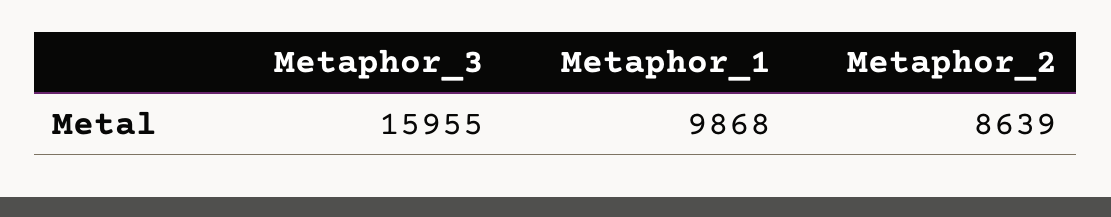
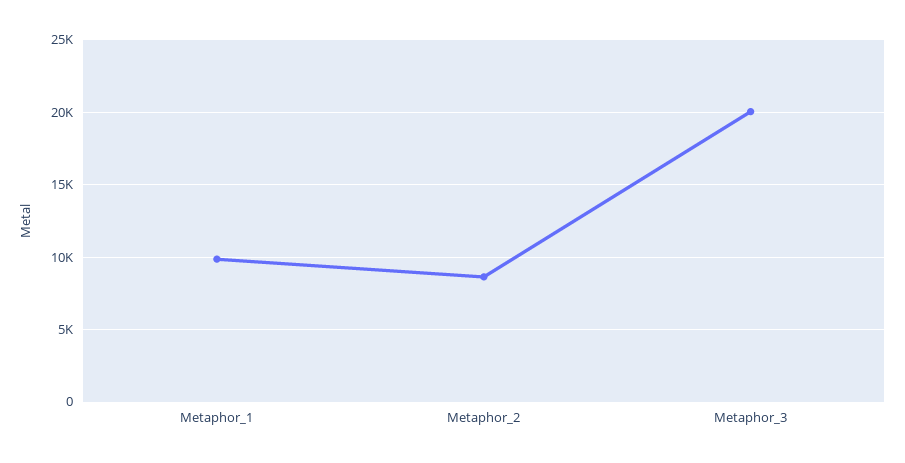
  {
-   "Metaphor_3": 15955,
+   "Metaphor_3": 20000,
    "Metaphor_1": 9868,
    "Metaphor_2": 8639
  }

